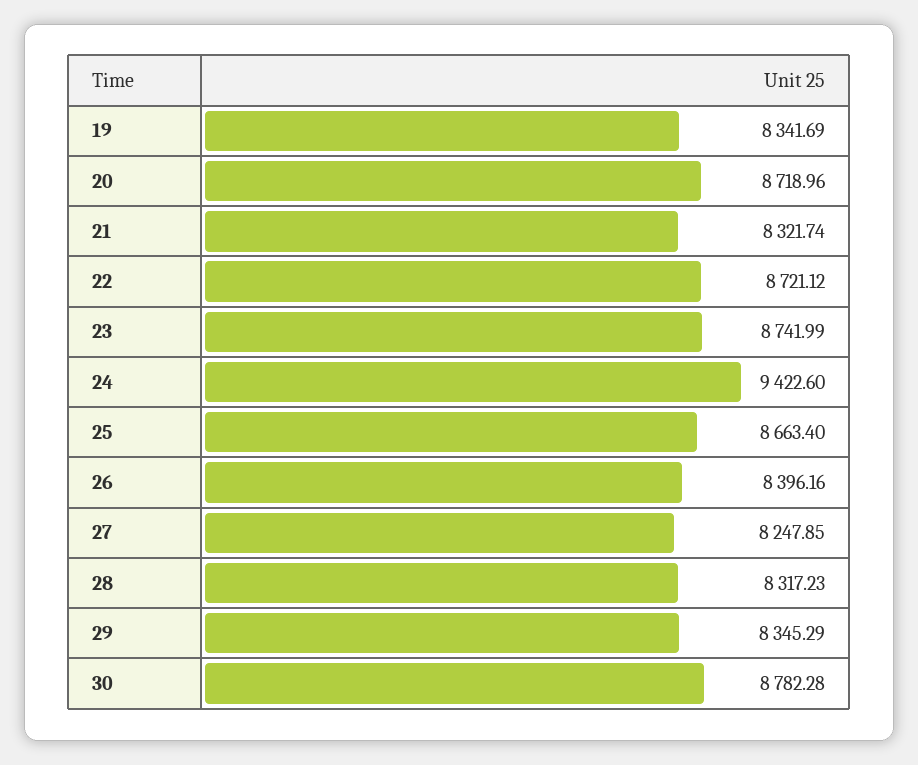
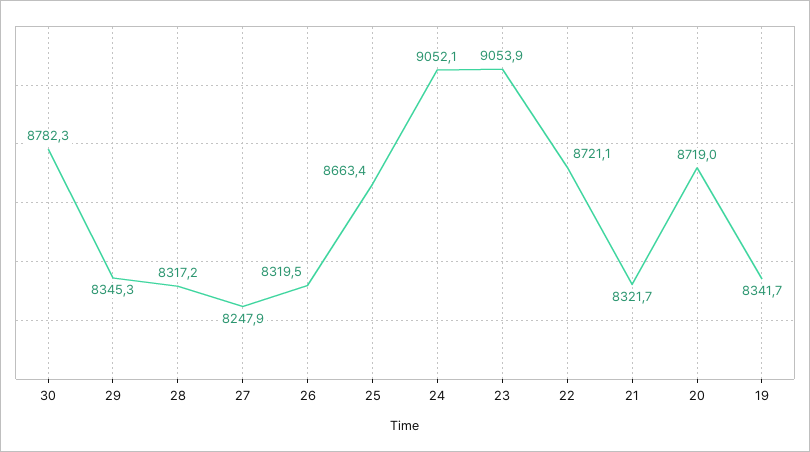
  {
    "19": 8341.69,
    "20": 8718.96,
    "21": 8321.74,
    "22": 8721.12,
-   "23": 8741.99,
+   "23": 9053.9,
-   "24": 9422.6,
+   "24": 9052.1,
    "25": 8663.4,
-   "26": 8396.16,
+   "26": 8319.5,
    "27": 8247.85,
    "28": 8317.23,
    "29": 8345.29,
    "30": 8782.28
  }

